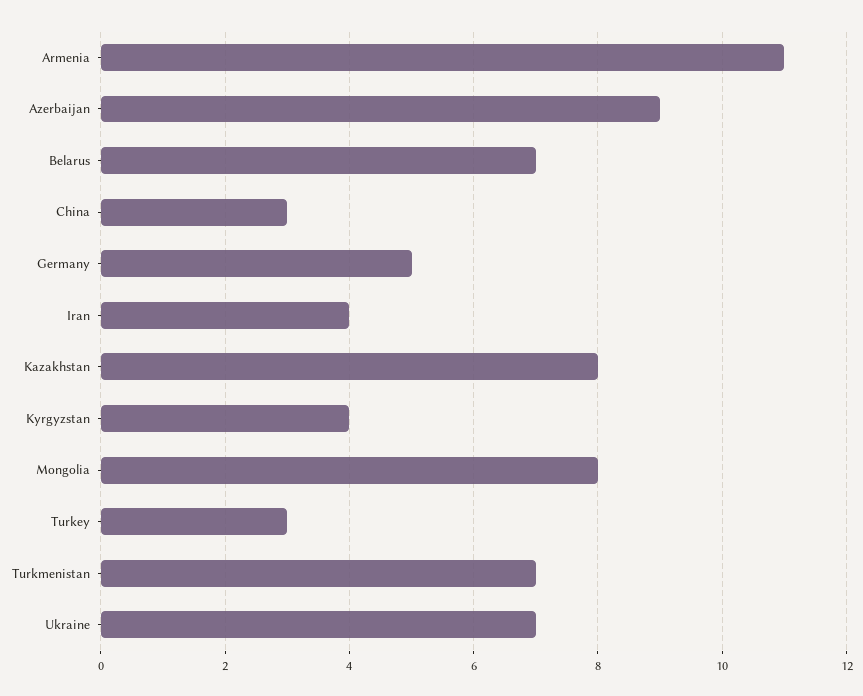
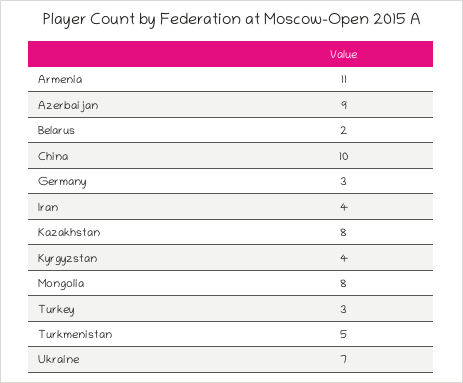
  {
    "Armenia": 11,
    "Azerbaijan": 9,
-   "Belarus": 7,
+   "Belarus": 2,
-   "China": 3,
+   "China": 10,
-   "Germany": 5,
+   "Germany": 3,
    "Iran": 4,
    "Kazakhstan": 8,
    "Kyrgyzstan": 4,
    "Mongolia": 8,
    "Turkey": 3,
-   "Turkmenistan": 7,
+   "Turkmenistan": 5,
    "Ukraine": 7
  }

